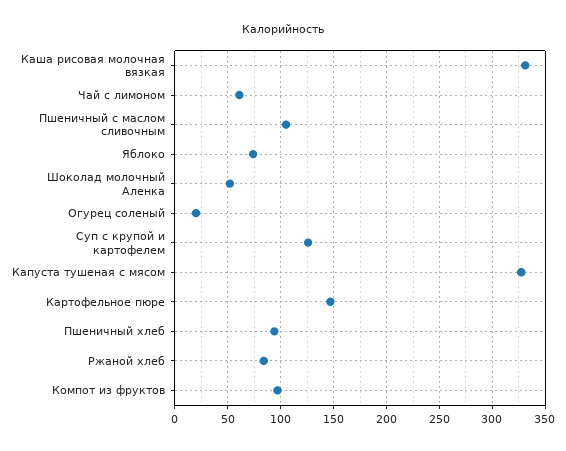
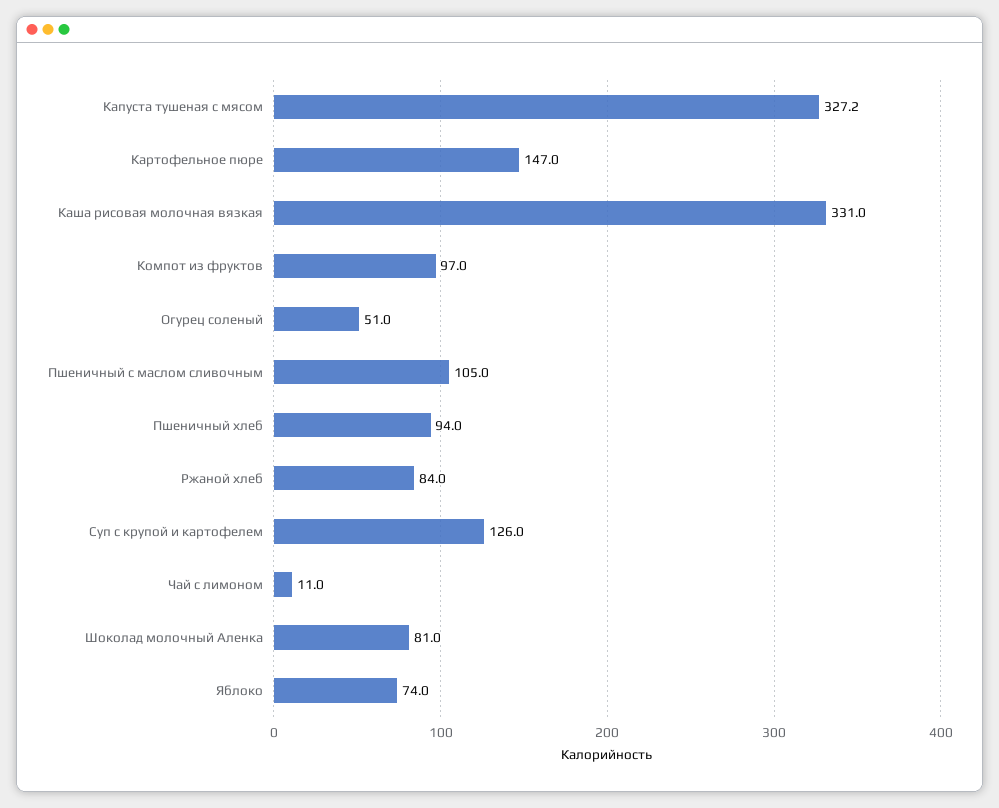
  {
    "Каша рисовая молочная вязкая": 331,
-   "Чай с лимоном": 60,
+   "Чай с лимоном": 11,
    "Пшеничный с маслом сливочным": 105,
    "Яблоко": 74,
-   "Шоколад молочный Аленка": 50,
+   "Шоколад молочный Аленка": 81,
-   "Огурец соленый": 20,
+   "Огурец соленый": 51,
    "Суп с крупой и картофелем": 126,
    "Капуста тушеная с мясом": 327.2,
    "Картофельное пюре": 147,
    "Пшеничный хлеб": 94,
    "Ржаной хлеб": 84,
    "Компот из фруктов": 97
  }

